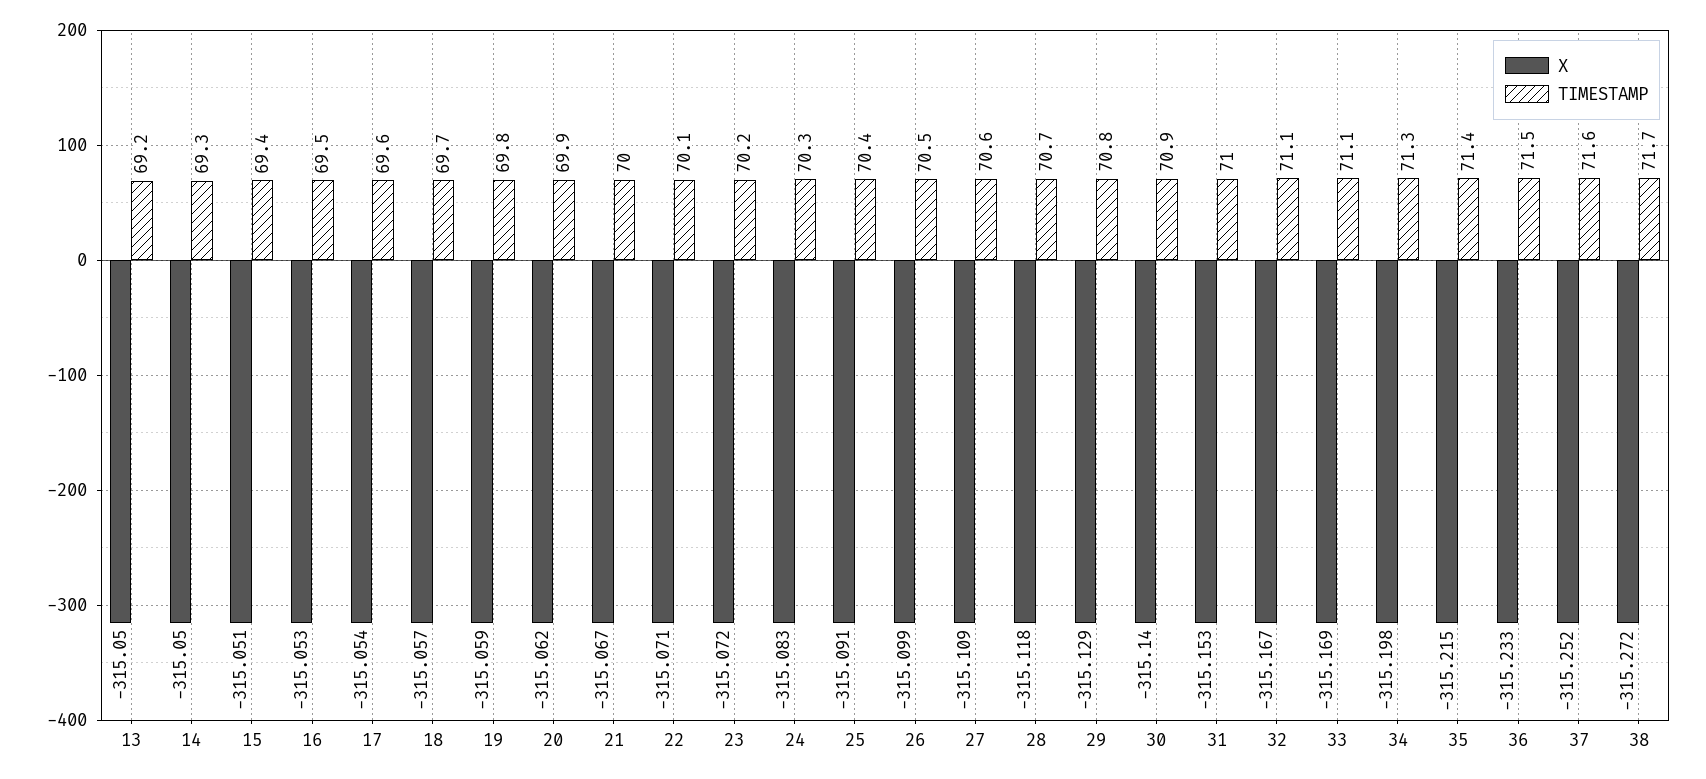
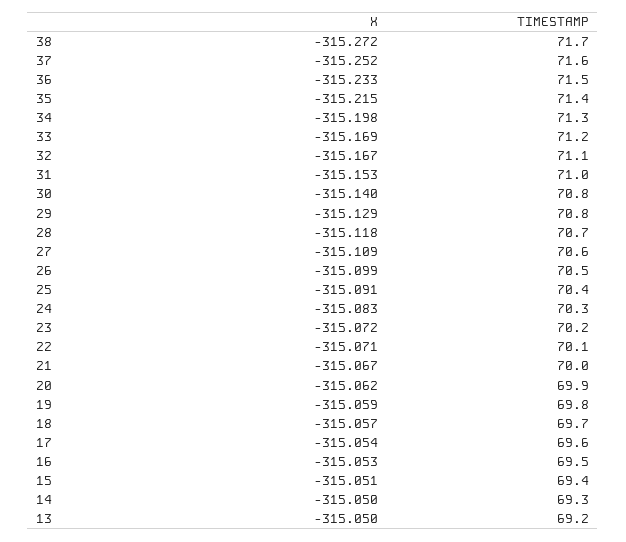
  {
    "X": {
      "13": -315.05,
      "14": -315.05,
      "15": -315.051,
      "16": -315.053,
      "17": -315.054,
      "18": -315.057,
      "19": -315.059,
      "20": -315.062,
      "21": -315.067,
      "22": -315.071,
      "23": -315.072,
      "24": -315.083,
      "25": -315.091,
      "26": -315.099,
      "27": -315.109,
      "28": -315.118,
      "29": -315.129,
      "30": -315.14,
      "31": -315.153,
      "32": -315.167,
      "33": -315.169,
      "34": -315.198,
      "35": -315.215,
      "36": -315.233,
      "37": -315.252,
      "38": -315.272
    },
    "TIMESTAMP": {
      "13": 69.2,
      "14": 69.3,
      "15": 69.4,
      "16": 69.5,
      "17": 69.6,
      "18": 69.7,
      "19": 69.8,
      "20": 69.9,
      "21": 70,
      "22": 70.1,
      "23": 70.2,
      "24": 70.3,
      "25": 70.4,
      "26": 70.5,
      "27": 70.6,
      "28": 70.7,
      "29": 70.8,
-     "30": 70.9,
+     "30": 70.8,
      "31": 71,
      "32": 71.1,
-     "33": 71.1,
+     "33": 71.2,
      "34": 71.3,
      "35": 71.4,
      "36": 71.5,
      "37": 71.6,
      "38": 71.7
    }
  }

